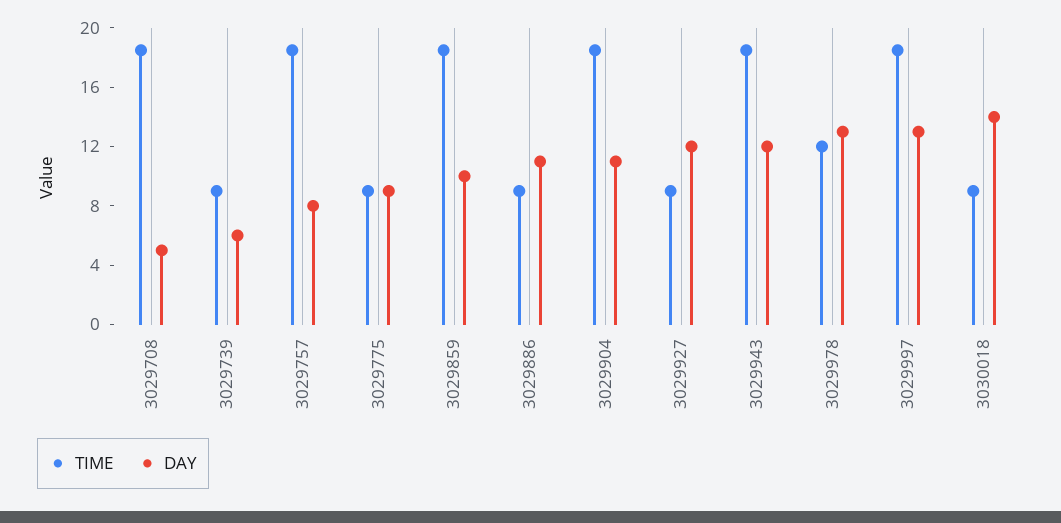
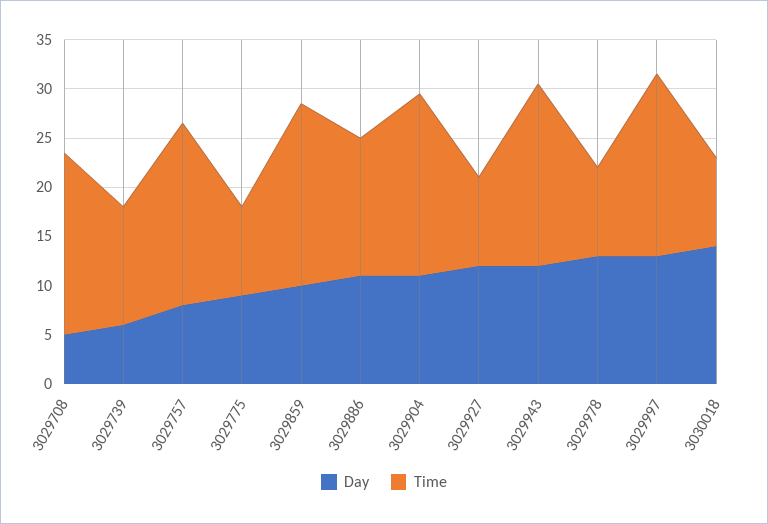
  {
    "TIME": {
      "3029708": 19,
-     "3029739": 9,
+     "3029739": 12,
      "3029757": 19,
      "3029775": 9,
      "3029859": 19,
-     "3029886": 9,
+     "3029886": 14,
      "3029904": 19,
      "3029927": 9,
      "3029943": 19,
-     "3029978": 12,
+     "3029978": 9,
      "3029997": 19,
      "3030018": 9
    },
    "DAY": {
      "3029708": 5,
      "3029739": 6,
      "3029757": 8,
      "3029775": 9,
      "3029859": 10,
      "3029886": 11,
      "3029904": 11,
      "3029927": 12,
      "3029943": 12,
      "3029978": 13,
      "3029997": 13,
      "3030018": 14
    }
  }

